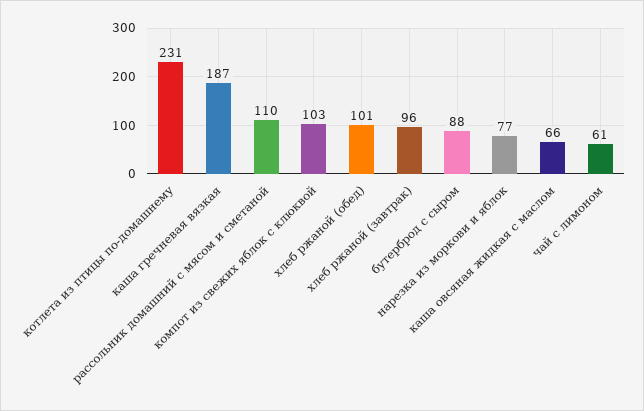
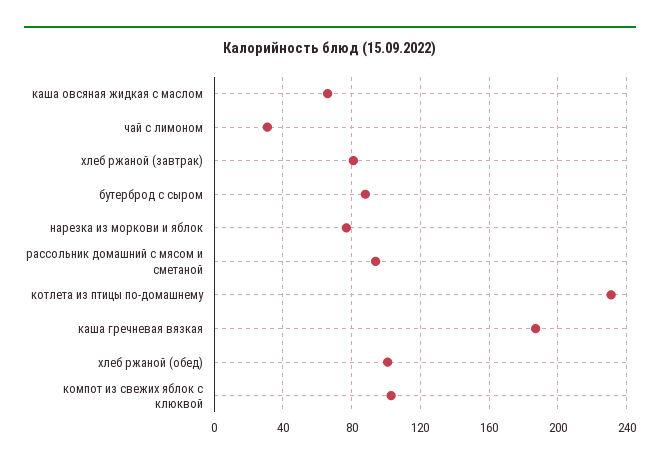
  {
    "котлета из птицы по-домашнему": 231,
    "каша гречневая вязкая": 187,
-   "рассольник домашний с мясом и сметаной": 110,
+   "рассольник домашний с мясом и сметаной": 95,
    "компот из свежих яблок с клюквой": 103,
    "хлеб ржаной (обед)": 101,
-   "хлеб ржаной (завтрак)": 96,
+   "хлеб ржаной (завтрак)": 80,
    "бутерброд с сыром": 88,
    "нарезка из моркови и яблок": 77,
    "каша овсяная жидкая с маслом": 66,
-   "чай с лимоном": 61
+   "чай с лимоном": 30
  }

